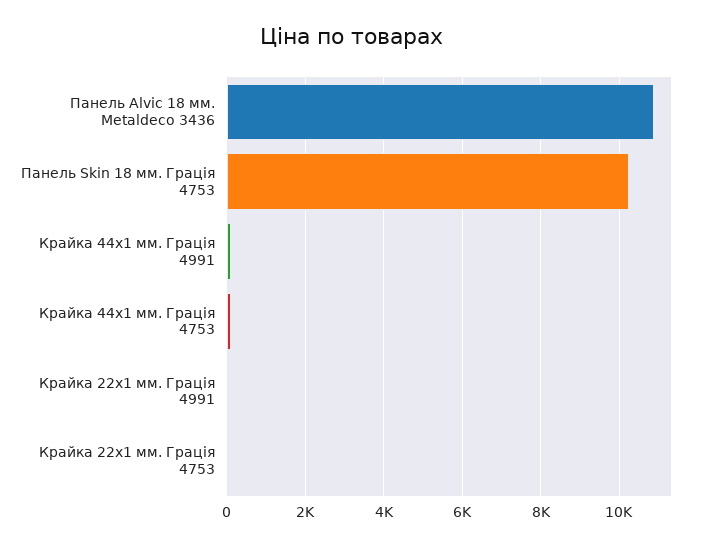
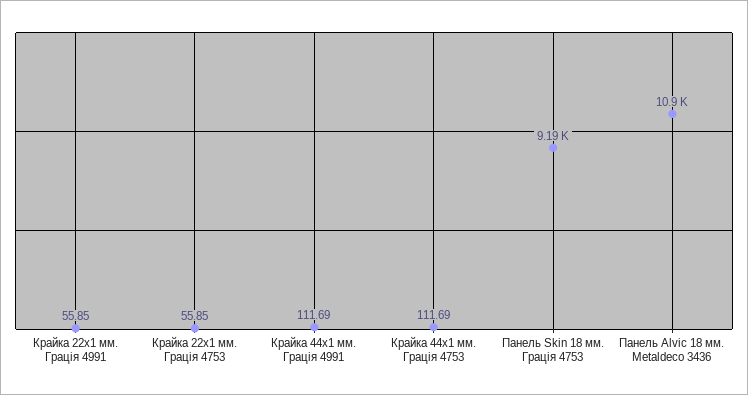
  {
    "Панель Alvic 18 мм. Metaldeco 3436": 10900,
-   "Панель Skin 18 мм. Грація 4753": 10200,
+   "Панель Skin 18 мм. Грація 4753": 9190,
    "Крайка 44x1 мм. Грація 4991": 111.69,
    "Крайка 44x1 мм. Грація 4753": 111.69,
    "Крайка 22x1 мм. Грація 4991": 55.85,
    "Крайка 22x1 мм. Грація 4753": 55.85
  }

